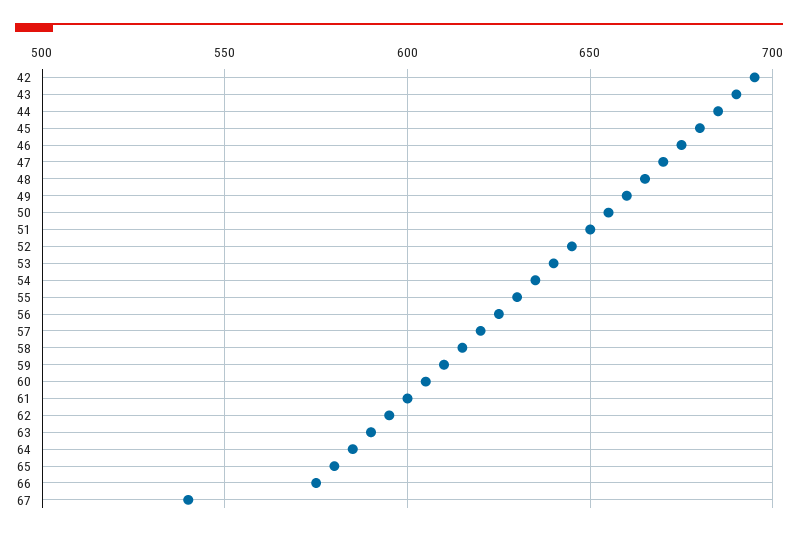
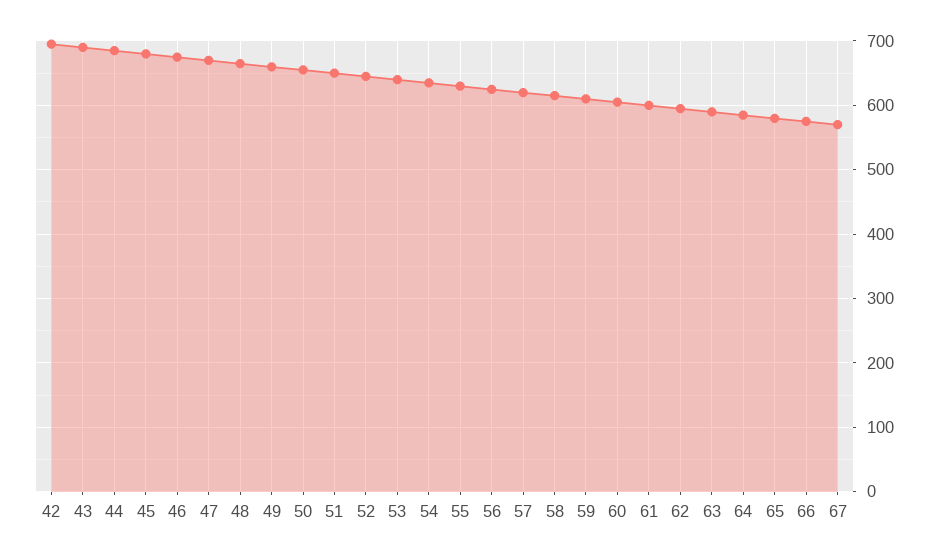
  {
    "42": 695,
    "43": 690,
    "44": 685,
    "45": 680,
    "46": 675,
    "47": 670,
    "48": 665,
    "49": 660,
    "50": 655,
    "51": 650,
    "52": 645,
    "53": 640,
    "54": 635,
    "55": 630,
    "56": 625,
    "57": 620,
    "58": 615,
    "59": 610,
    "60": 605,
    "61": 600,
    "62": 595,
    "63": 590,
    "64": 585,
    "65": 580,
    "66": 575,
-   "67": 540
+   "67": 570
  }

